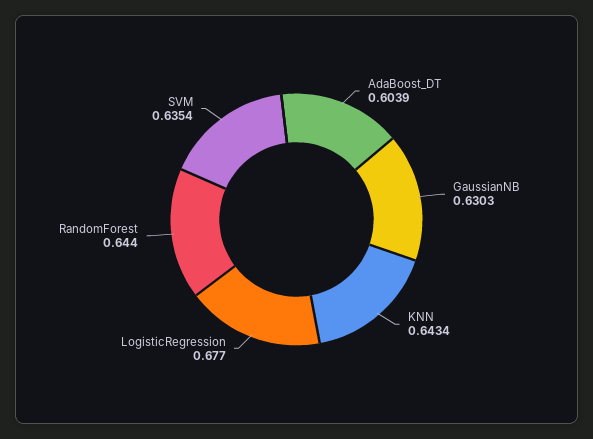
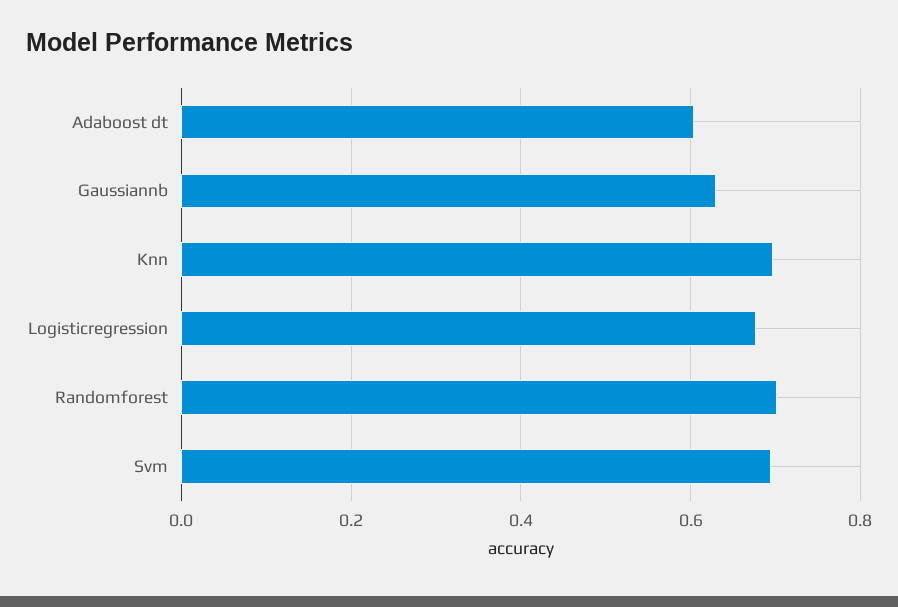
  {
    "AdaBoost_DT": 0.6039,
    "GaussianNB": 0.6303,
-   "KNN": 0.6434,
+   "KNN": 0.7,
    "LogisticRegression": 0.677,
-   "RandomForest": 0.644,
+   "RandomForest": 0.7,
-   "SVM": 0.6354
+   "SVM": 0.7
  }

